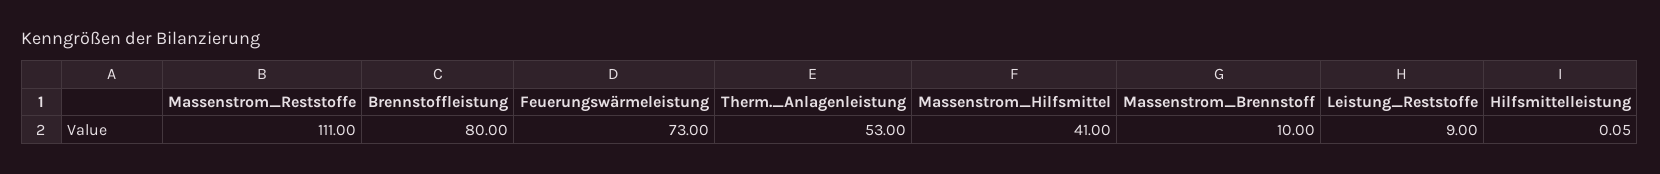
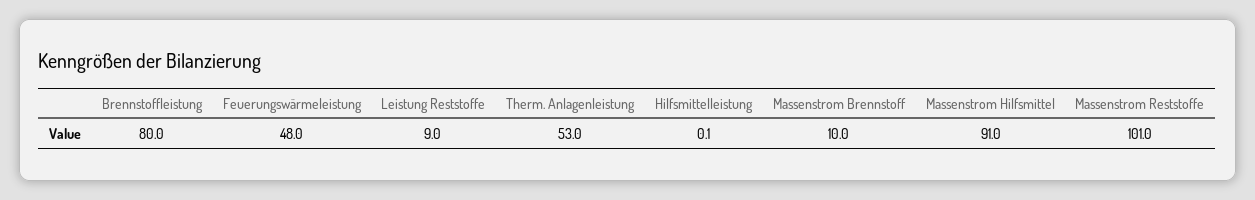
  {
-   "Massenstrom_Reststoffe": 111,
+   "Massenstrom_Reststoffe": 101,
    "Brennstoffleistung": 80,
-   "Feuerungswärmeleistung": 73,
+   "Feuerungswärmeleistung": 48,
    "Therm._Anlagenleistung": 53,
-   "Massenstrom_Hilfsmittel": 41,
+   "Massenstrom_Hilfsmittel": 91,
    "Massenstrom_Brennstoff": 10,
    "Leistung_Reststoffe": 9,
    "Hilfsmittelleistung": 0.05
  }

